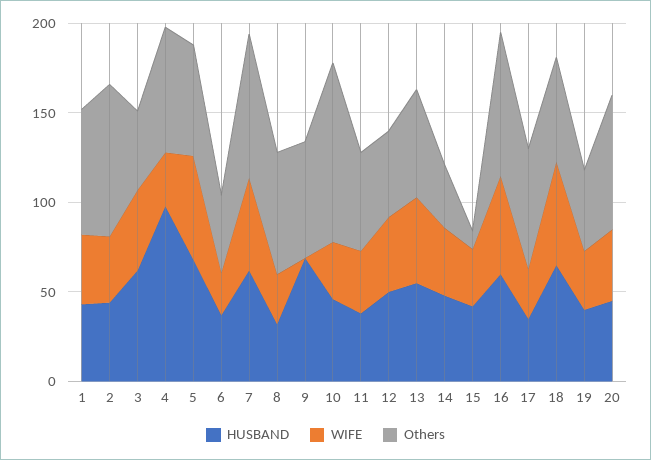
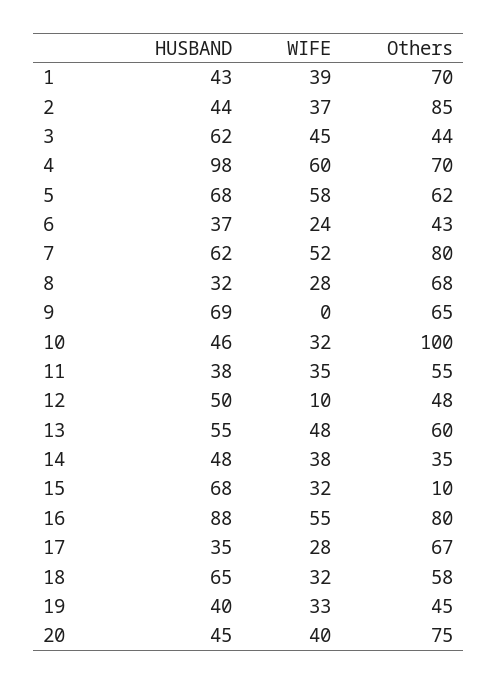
  {
    "HUSBAND": {
      "1": 43,
      "2": 44,
      "3": 62,
      "4": 98,
      "5": 68,
      "6": 37,
      "7": 62,
      "8": 32,
      "9": 69,
      "10": 46,
      "11": 38,
      "12": 50,
      "13": 55,
      "14": 48,
-     "15": 40,
+     "15": 68,
-     "16": 60,
+     "16": 88,
      "17": 35,
      "18": 65,
      "19": 40,
      "20": 45
    },
    "WIFE": {
      "1": 39,
      "2": 37,
      "3": 45,
-     "4": 30,
+     "4": 60,
      "5": 58,
      "6": 24,
      "7": 52,
      "8": 28,
      "9": 0,
      "10": 32,
      "11": 35,
-     "12": 40,
+     "12": 10,
      "13": 48,
      "14": 38,
      "15": 32,
      "16": 55,
      "17": 28,
-     "18": 60,
+     "18": 32,
      "19": 33,
      "20": 40
    },
    "Others": {
      "1": 70,
      "2": 85,
      "3": 44,
      "4": 70,
      "5": 62,
      "6": 43,
      "7": 80,
      "8": 68,
      "9": 65,
      "10": 100,
      "11": 55,
      "12": 48,
      "13": 60,
      "14": 35,
      "15": 10,
      "16": 80,
      "17": 67,
      "18": 58,
      "19": 45,
      "20": 75
    }
  }

